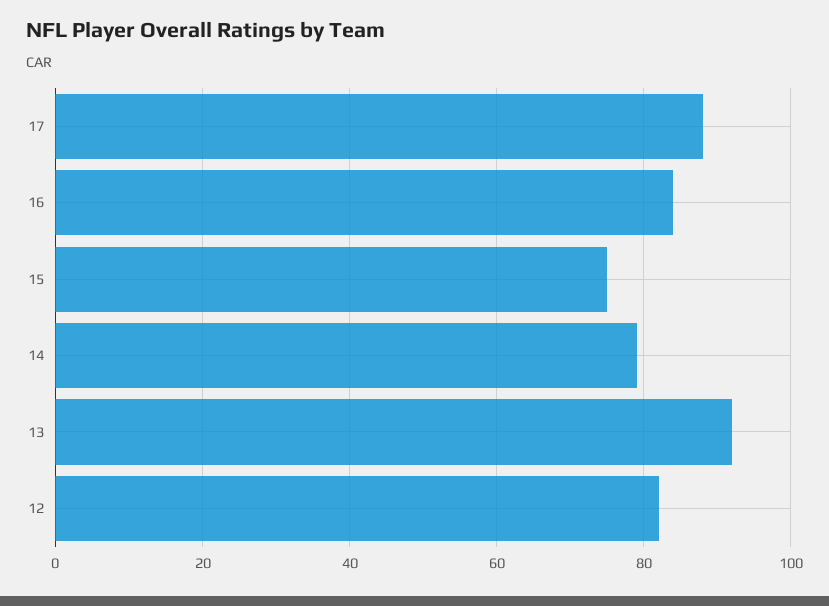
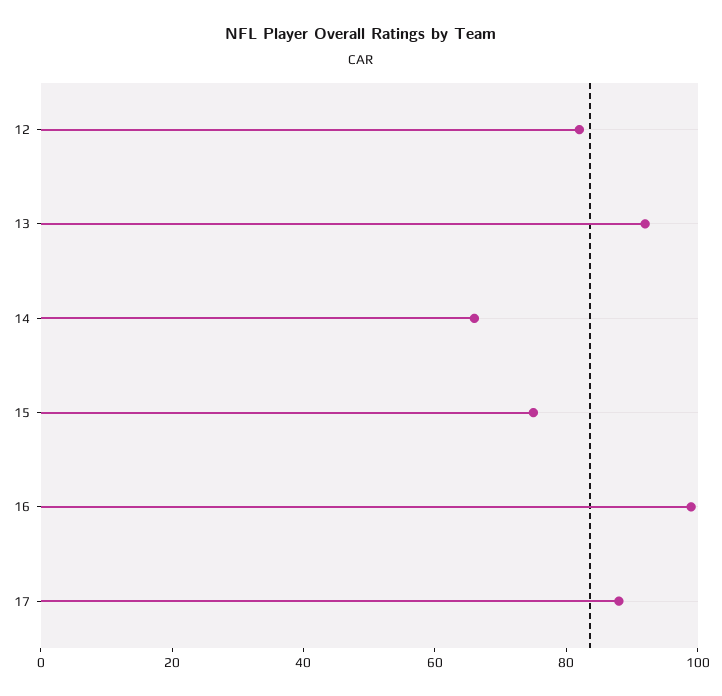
  {
    "17": 90,
-   "16": 85,
+   "16": 100,
    "15": 75,
-   "14": 80,
+   "14": 65,
    "13": 90,
    "12": 80
  }

